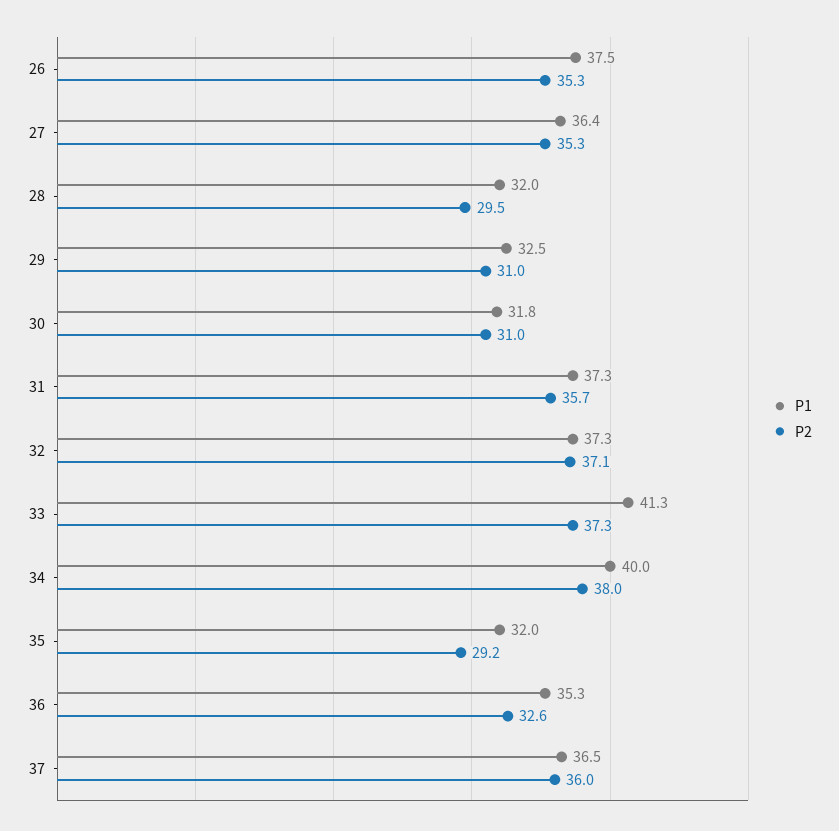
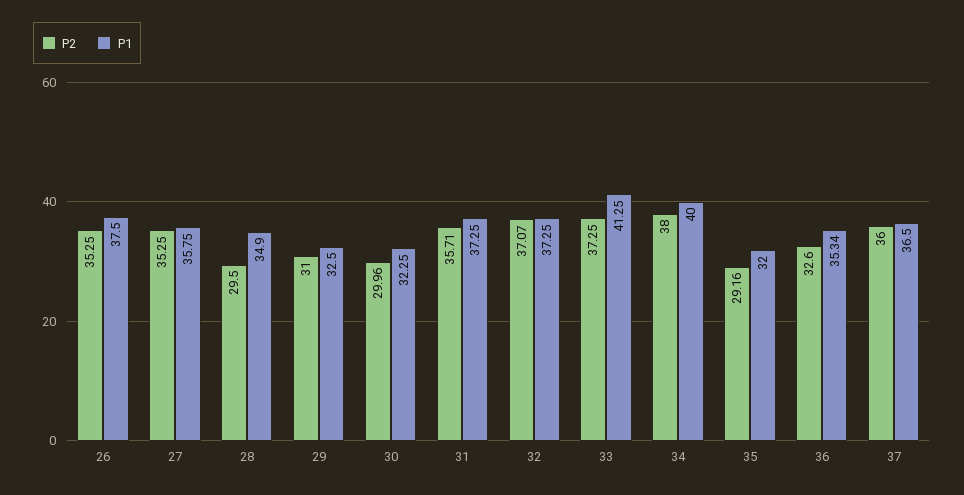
  {
    "P1": {
      "26": 37.5,
-     "27": 36.4,
+     "27": 35.75,
-     "28": 32,
+     "28": 34.9,
      "29": 32.5,
-     "30": 31.8,
+     "30": 32.25,
      "31": 37.25,
      "32": 37.25,
      "33": 41.25,
      "34": 40,
      "35": 32,
      "36": 35.34,
      "37": 36.5
    },
    "P2": {
      "26": 35.25,
      "27": 35.25,
      "28": 29.5,
      "29": 31,
-     "30": 31,
+     "30": 29.96,
      "31": 35.71,
      "32": 37.07,
      "33": 37.25,
      "34": 38,
      "35": 29.16,
      "36": 32.6,
      "37": 36
    }
  }

